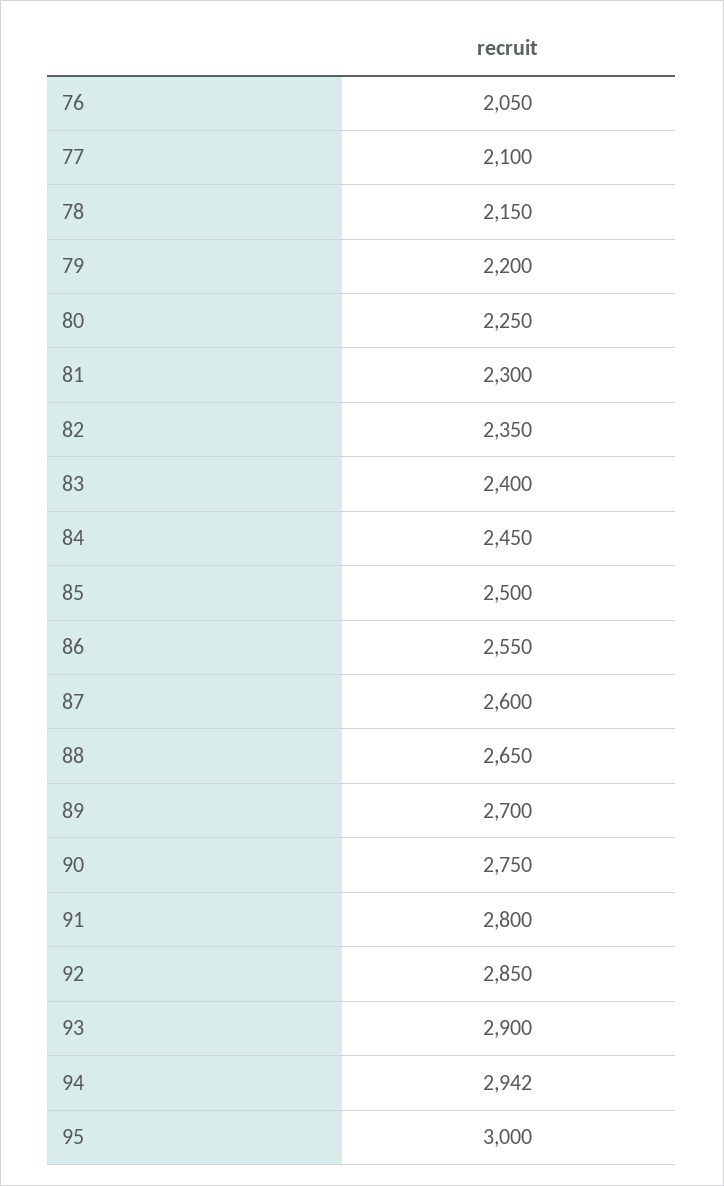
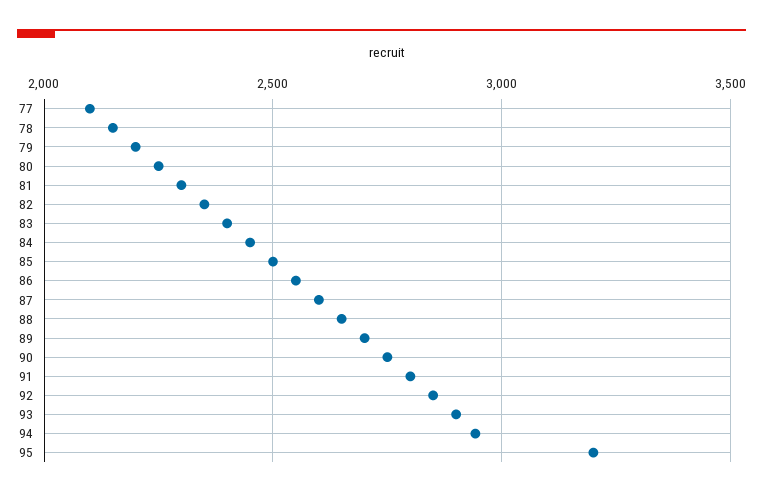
  {
-   "76": 2050,
    "77": 2100,
    "78": 2150,
    "79": 2200,
    "80": 2250,
    "81": 2300,
    "82": 2350,
    "83": 2400,
    "84": 2450,
    "85": 2500,
    "86": 2550,
    "87": 2600,
    "88": 2650,
    "89": 2700,
    "90": 2750,
    "91": 2800,
    "92": 2850,
    "93": 2900,
    "94": 2942,
-   "95": 3000
+   "95": 3200
  }

